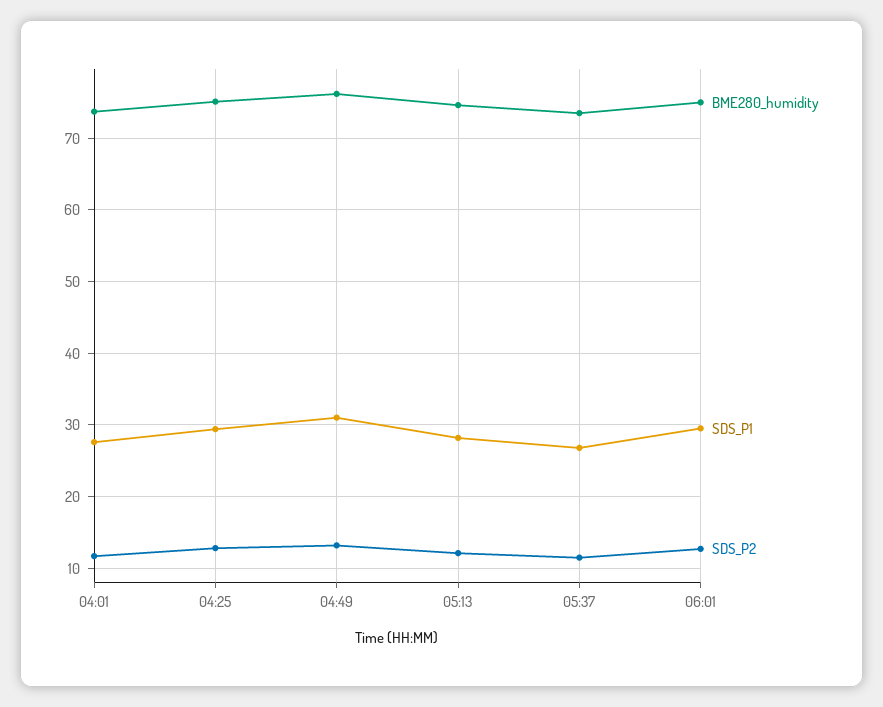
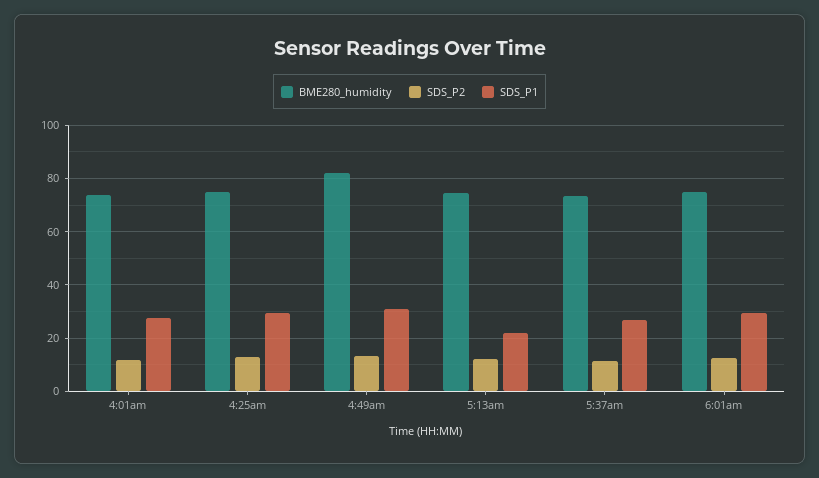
  {
    "BME280_humidity": {
      "04:01": 74,
      "04:25": 75,
-     "04:49": 76,
+     "04:49": 82.5,
      "05:13": 75,
      "05:37": 74,
      "06:01": 75
    },
    "SDS_P1": {
      "04:01": 28,
      "04:25": 29,
      "04:49": 31,
-     "05:13": 28,
+     "05:13": 22.5,
      "05:37": 27,
      "06:01": 30
    },
    "SDS_P2": {
      "04:01": 12,
      "04:25": 13,
      "04:49": 13,
      "05:13": 12,
      "05:37": 12,
      "06:01": 13
    }
  }

